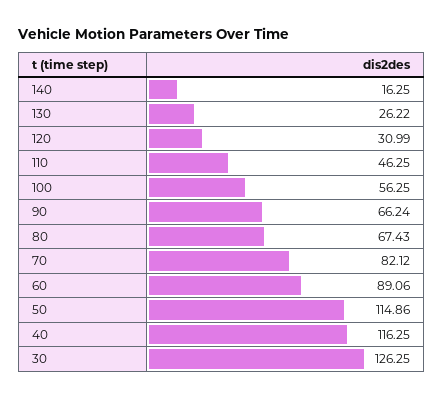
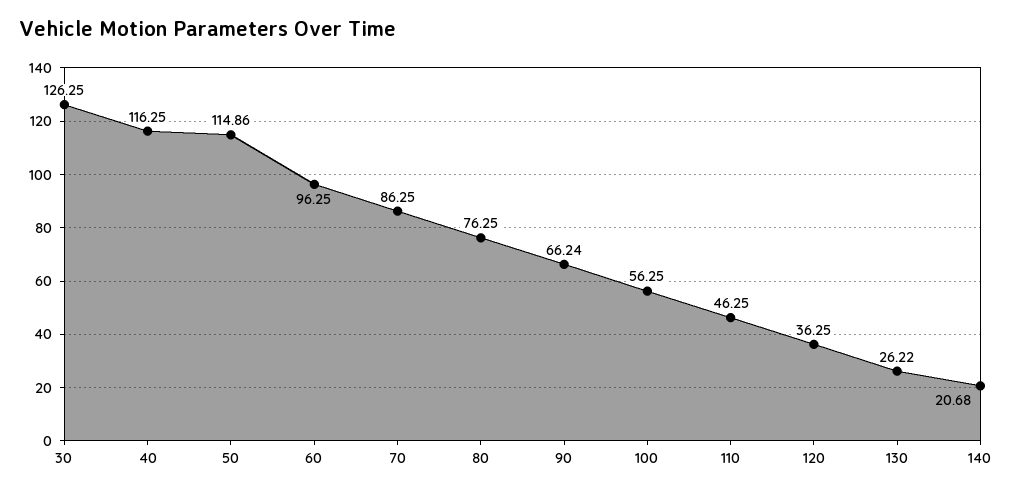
  {
-   "140": 16.25,
+   "140": 20.68,
    "130": 26.22,
-   "120": 30.99,
+   "120": 36.25,
    "110": 46.25,
    "100": 56.25,
    "90": 66.24,
-   "80": 67.43,
+   "80": 76.25,
-   "70": 82.12,
+   "70": 86.25,
-   "60": 89.06,
+   "60": 96.25,
    "50": 114.86,
    "40": 116.25,
    "30": 126.25
  }

